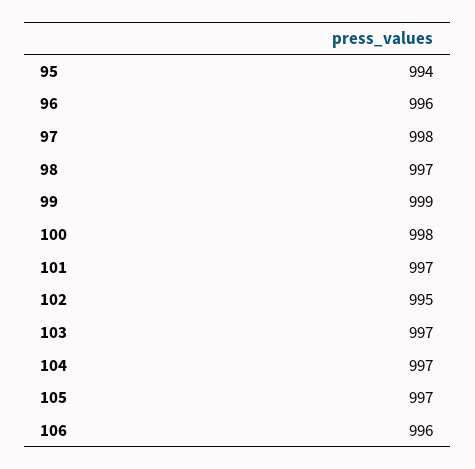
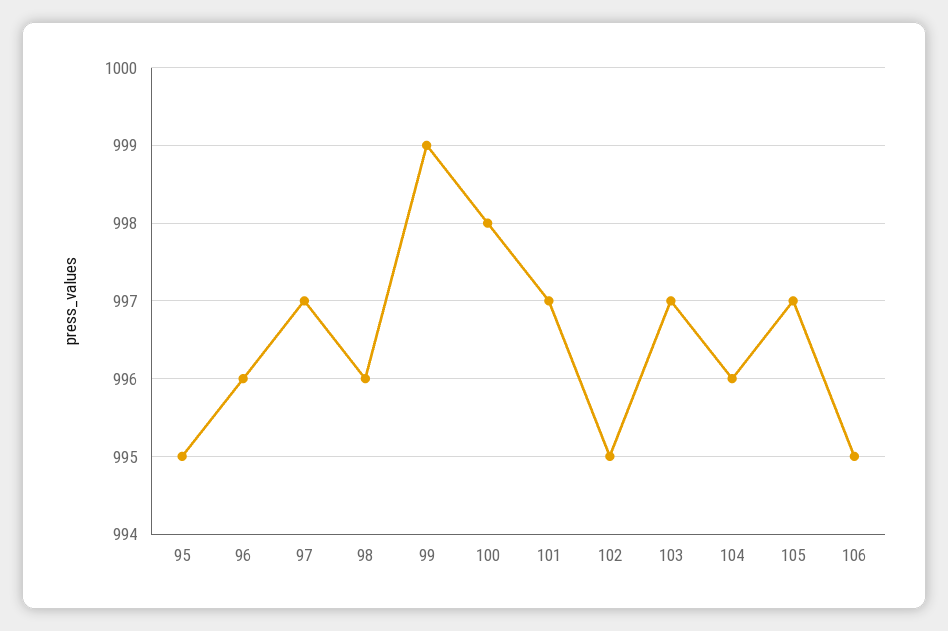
  {
-   "95": 994,
+   "95": 995,
    "96": 996,
-   "97": 998,
+   "97": 997,
-   "98": 997,
+   "98": 996,
    "99": 999,
    "100": 998,
    "101": 997,
    "102": 995,
    "103": 997,
-   "104": 997,
+   "104": 996,
    "105": 997,
-   "106": 996
+   "106": 995
  }

